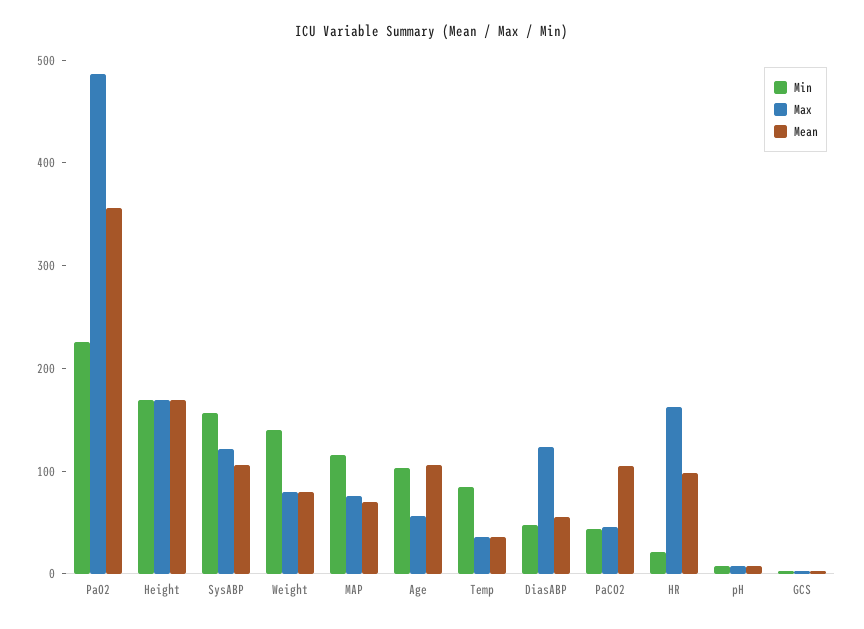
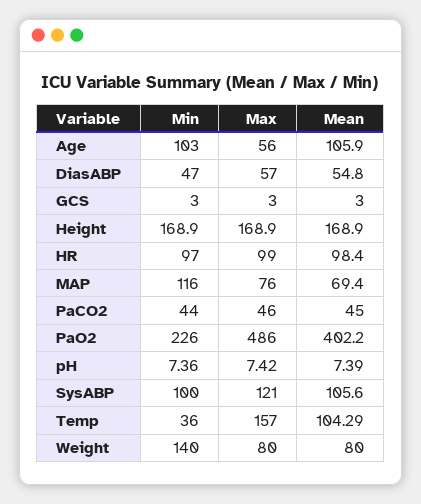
  {
    "Min": {
      "PaO2": 226,
      "Height": 168.9,
-     "SysABP": 160,
+     "SysABP": 100,
      "Weight": 140,
      "MAP": 116,
      "Age": 103,
-     "Temp": 80,
+     "Temp": 36,
      "DiasABP": 47,
      "PaCO2": 44,
-     "HR": 20,
+     "HR": 97,
      "pH": 7.36,
      "GCS": 3
    },
    "Max": {
      "PaO2": 486,
      "Height": 168.9,
      "SysABP": 121,
      "Weight": 80,
      "MAP": 76,
      "Age": 56,
-     "Temp": 40,
+     "Temp": 157,
-     "DiasABP": 120,
+     "DiasABP": 57,
      "PaCO2": 46,
-     "HR": 160,
+     "HR": 99,
      "pH": 7.42,
      "GCS": 3
    },
    "Mean": {
-     "PaO2": 360,
+     "PaO2": 402.2,
      "Height": 168.9,
      "SysABP": 105.6,
      "Weight": 80,
      "MAP": 69.4,
      "Age": 105.9,
-     "Temp": 40,
+     "Temp": 104.29,
      "DiasABP": 54.8,
-     "PaCO2": 100,
+     "PaCO2": 45,
      "HR": 98.4,
      "pH": 7.39,
      "GCS": 3
    }
  }

